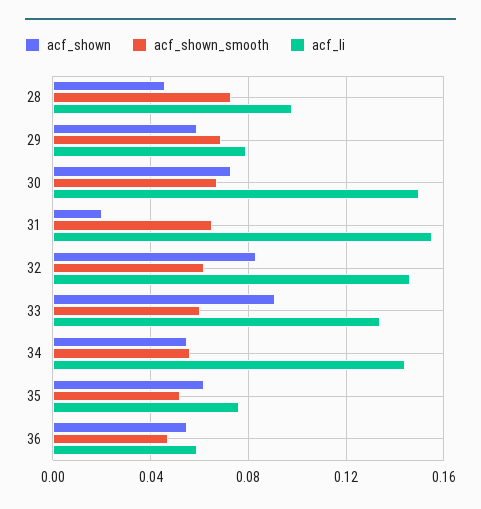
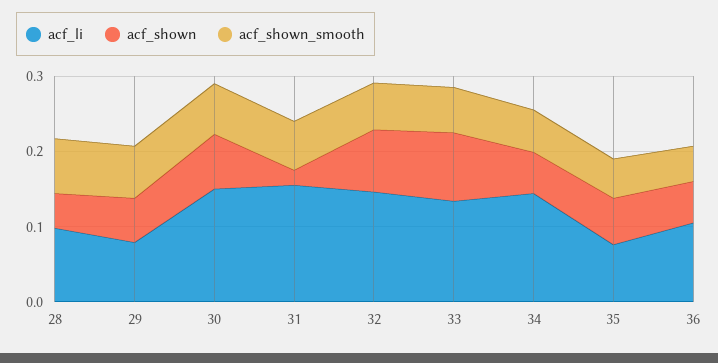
  {
    "acf_shown": {
      "28": 0.045,
      "29": 0.06,
      "30": 0.075,
      "31": 0.02,
      "32": 0.085,
      "33": 0.09,
      "34": 0.055,
      "35": 0.06,
      "36": 0.055
    },
    "acf_shown_smooth": {
      "28": 0.075,
      "29": 0.07,
      "30": 0.065,
      "31": 0.065,
      "32": 0.06,
      "33": 0.06,
      "34": 0.055,
      "35": 0.05,
      "36": 0.045
    },
    "acf_li": {
      "28": 0.1,
      "29": 0.08,
      "30": 0.15,
      "31": 0.155,
      "32": 0.145,
      "33": 0.135,
      "34": 0.145,
      "35": 0.075,
-     "36": 0.06
+     "36": 0.1
    }
  }

